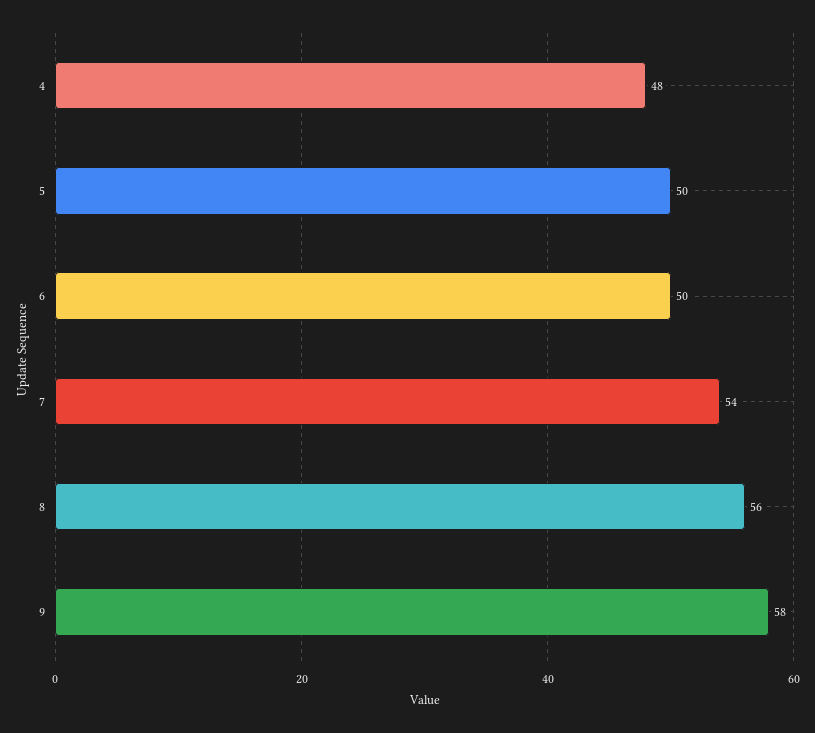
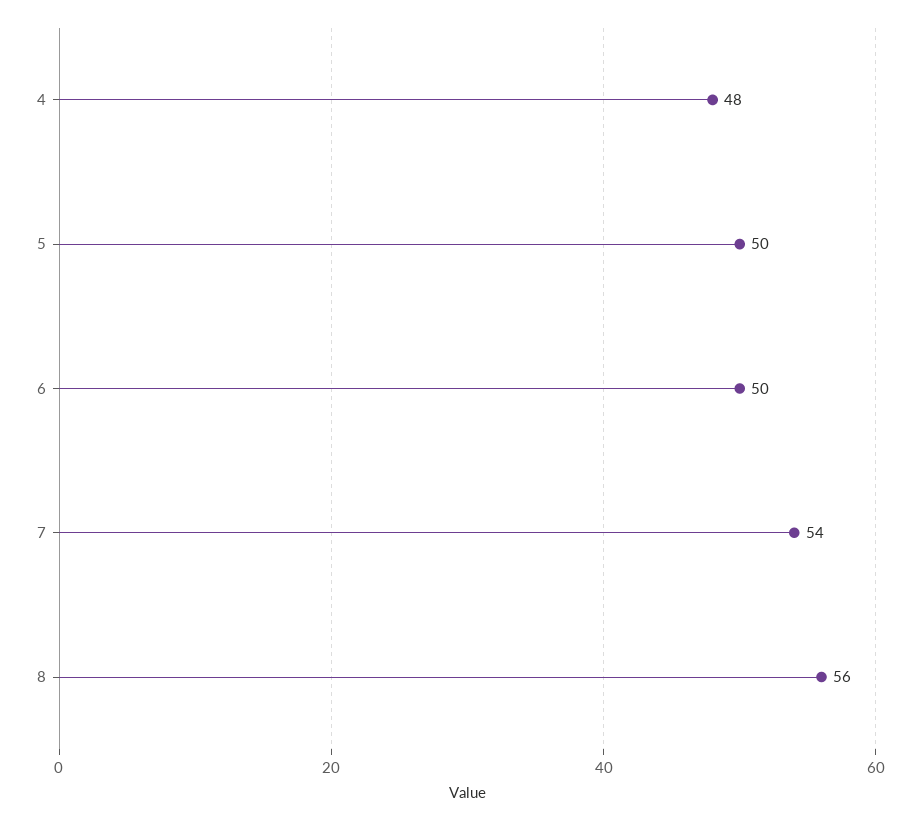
  {
    "4": 48,
    "5": 50,
    "6": 50,
    "7": 54,
-   "8": 56,
+   "8": 56
-   "9": 58
  }

